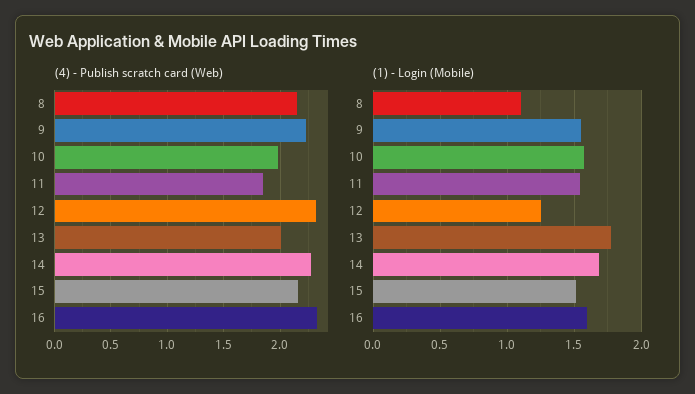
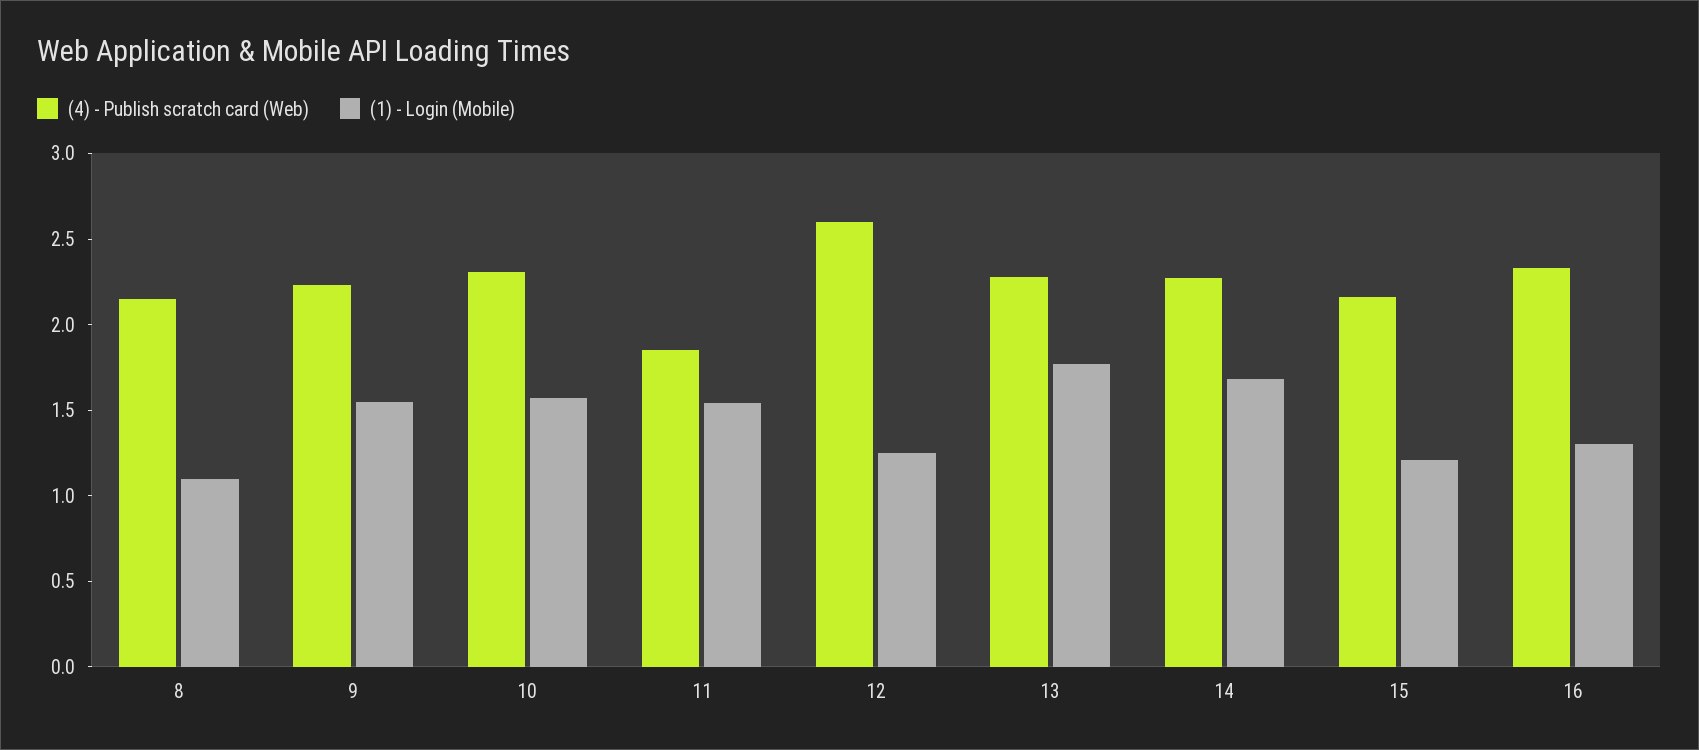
  {
    "(4) - Publish scratch card (Web)": {
      "8": 2.2,
      "9": 2.2,
-     "10": 2,
+     "10": 2.3,
      "11": 1.9,
-     "12": 2.3,
+     "12": 2.6,
-     "13": 2,
+     "13": 2.3,
      "14": 2.3,
      "15": 2.2,
      "16": 2.3
    },
    "(1) - Login (Mobile)": {
      "8": 1.1,
      "9": 1.55,
      "10": 1.55,
      "11": 1.55,
      "12": 1.25,
      "13": 1.75,
      "14": 1.7,
-     "15": 1.5,
+     "15": 1.2,
-     "16": 1.6
+     "16": 1.3
    }
  }

